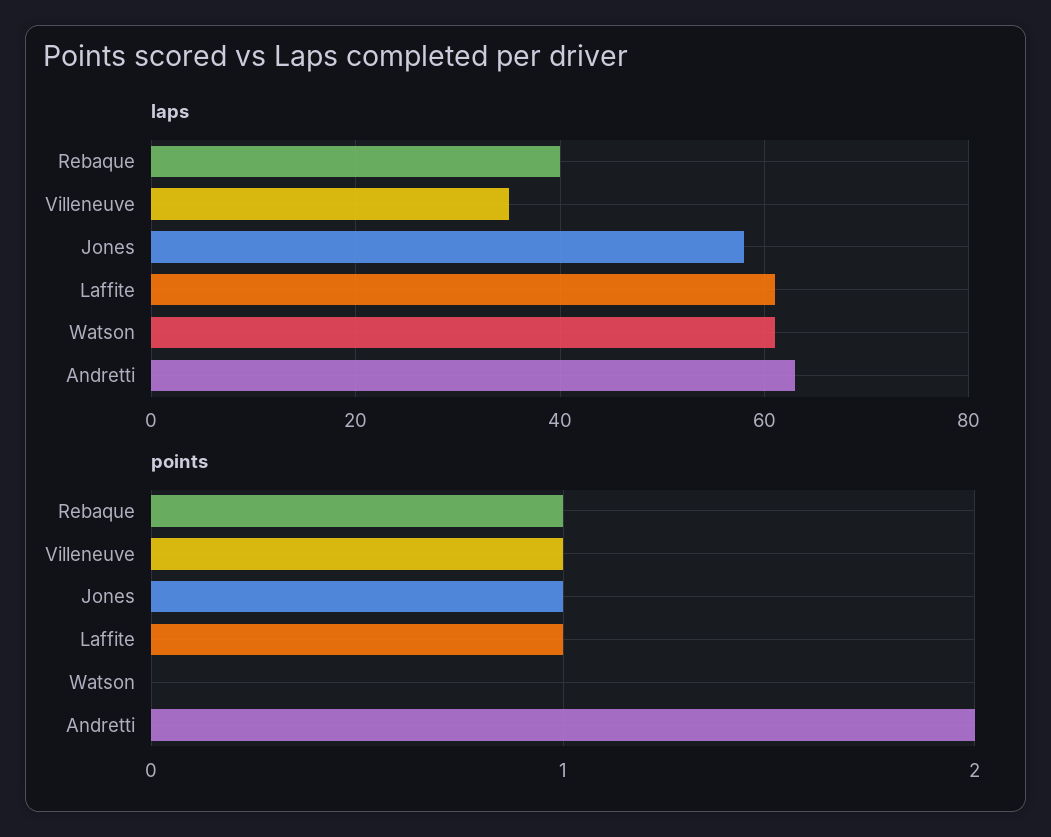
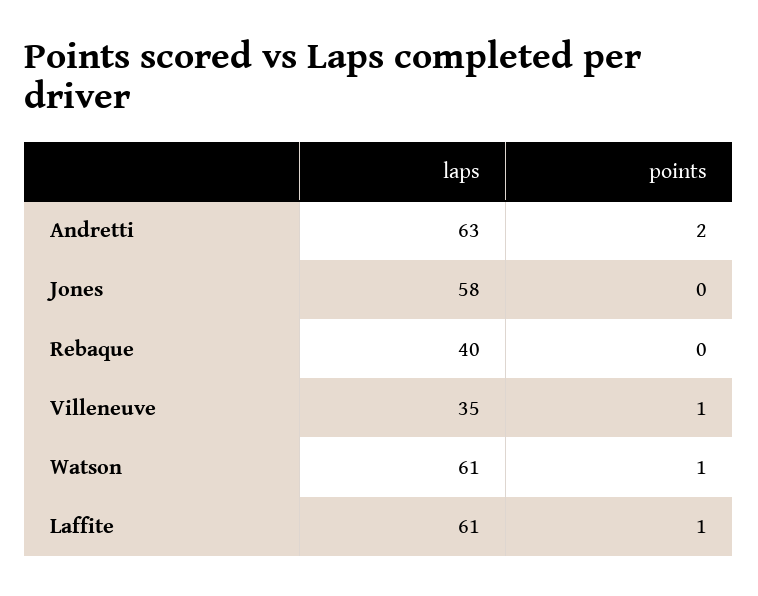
  {
    "laps": {
      "Rebaque": 40,
      "Villeneuve": 35,
      "Jones": 58,
      "Laffite": 61,
      "Watson": 61,
      "Andretti": 63
    },
    "points": {
-     "Rebaque": 1,
+     "Rebaque": 0,
      "Villeneuve": 1,
-     "Jones": 1,
+     "Jones": 0,
      "Laffite": 1,
-     "Watson": 0,
+     "Watson": 1,
      "Andretti": 2
    }
  }

